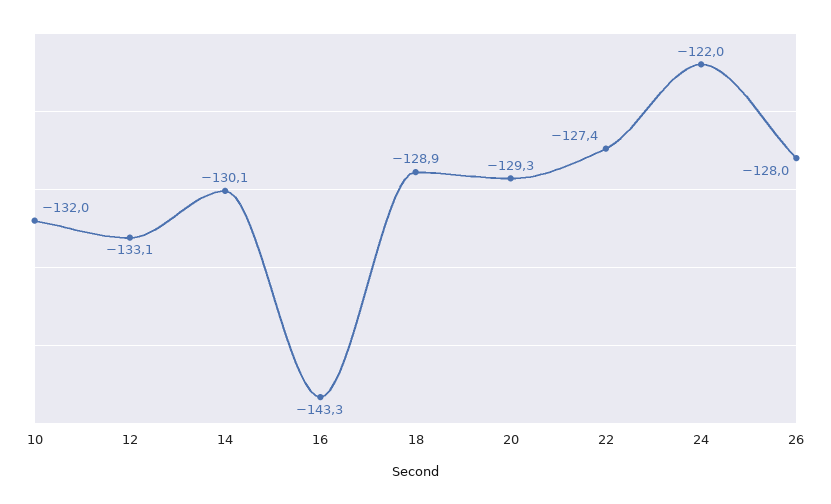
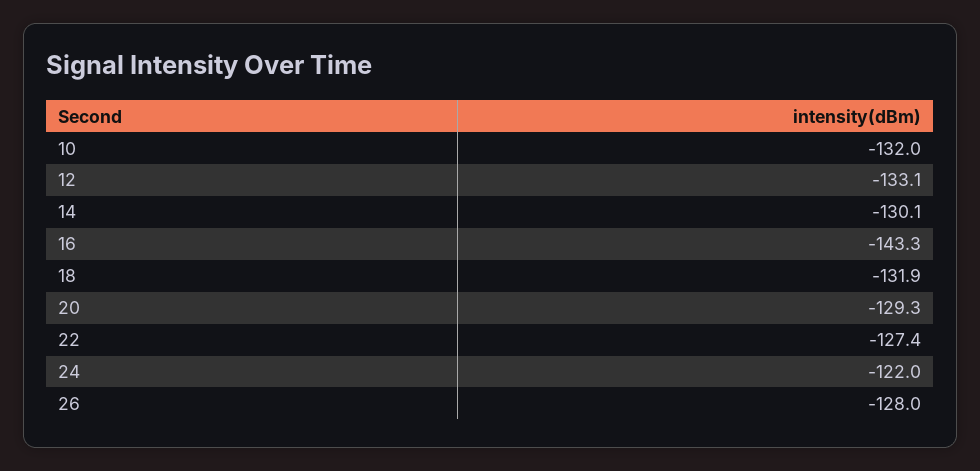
  {
    "10": -132,
    "12": -133.1,
    "14": -130.1,
    "16": -143.3,
-   "18": -128.9,
+   "18": -131.9,
    "20": -129.3,
    "22": -127.4,
    "24": -122,
    "26": -128
  }

